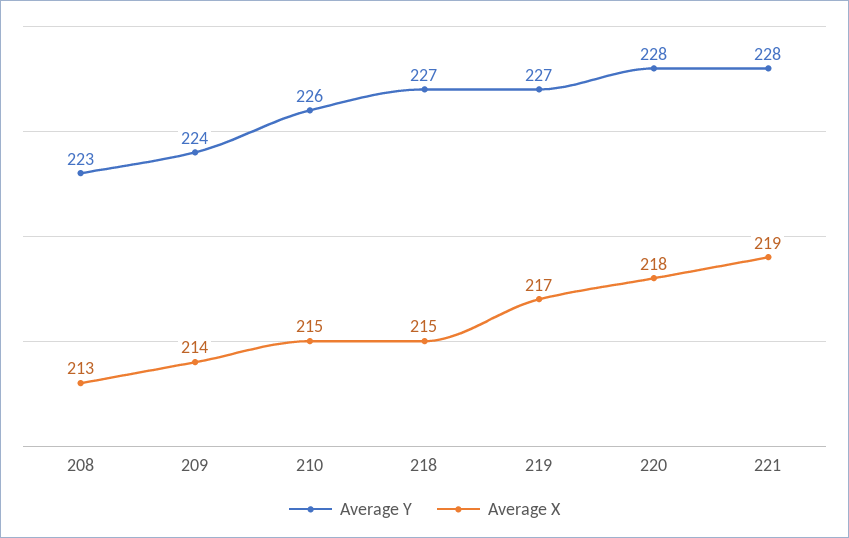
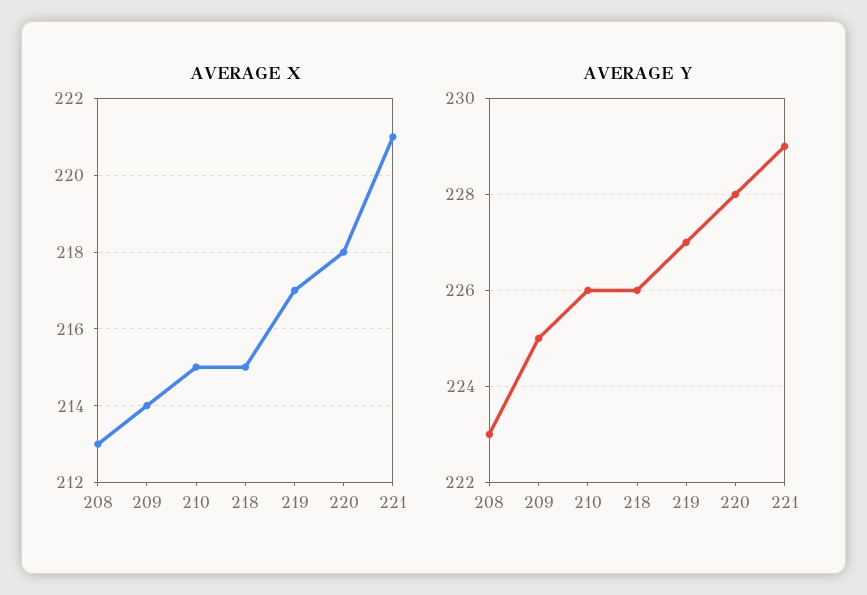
  {
    "Average Y": {
      "208": 223,
-     "209": 224,
+     "209": 225,
      "210": 226,
-     "218": 227,
+     "218": 226,
      "219": 227,
      "220": 228,
-     "221": 228
+     "221": 229
    },
    "Average X": {
      "208": 213,
      "209": 214,
      "210": 215,
      "218": 215,
      "219": 217,
      "220": 218,
-     "221": 219
+     "221": 221
    }
  }

